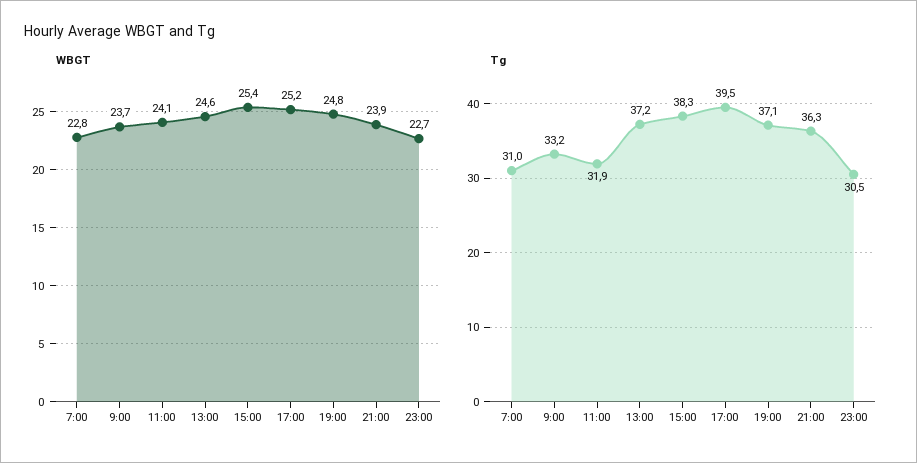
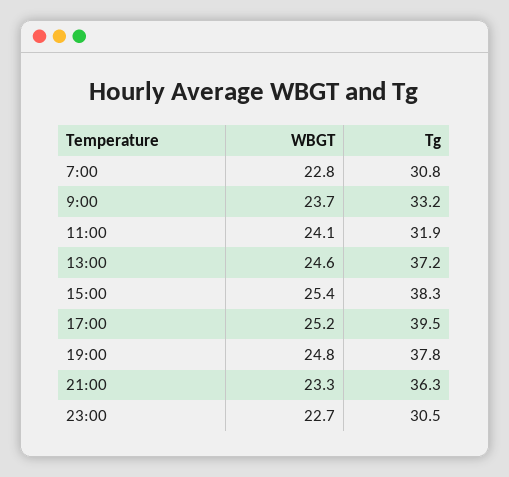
  {
    "WBGT": {
      "7:00": 22.8,
      "9:00": 23.7,
      "11:00": 24.1,
      "13:00": 24.6,
      "15:00": 25.4,
      "17:00": 25.2,
      "19:00": 24.8,
-     "21:00": 23.9,
+     "21:00": 23.3,
      "23:00": 22.7
    },
    "Tg": {
-     "7:00": 31,
+     "7:00": 30.8,
      "9:00": 33.2,
      "11:00": 31.9,
      "13:00": 37.2,
      "15:00": 38.3,
      "17:00": 39.5,
-     "19:00": 37.1,
+     "19:00": 37.8,
      "21:00": 36.3,
      "23:00": 30.5
    }
  }

